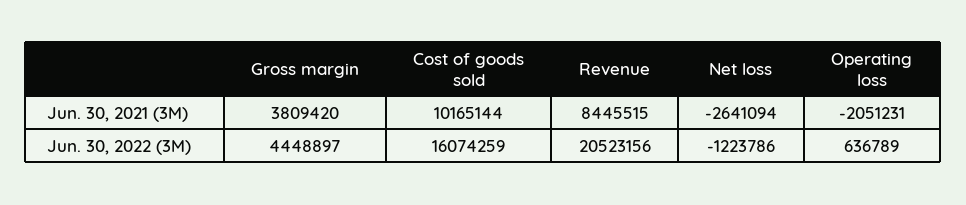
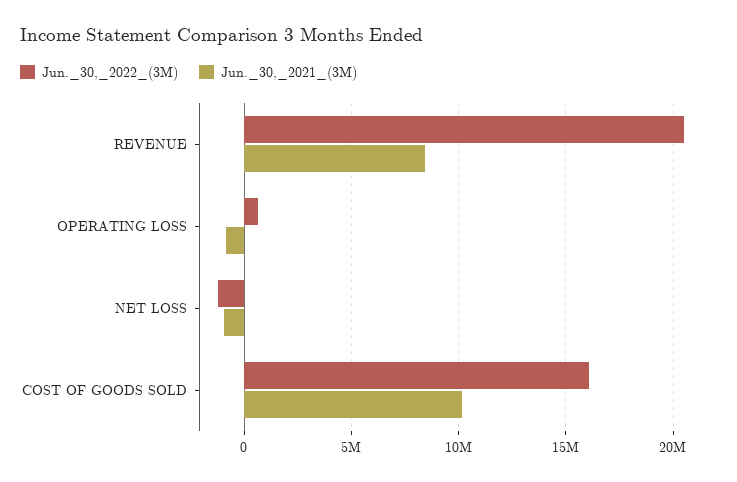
  {
    "Jun. 30, 2021 (3M)": {
-     "Gross margin": 3809420,
      "Cost of goods sold": 10165144,
      "Revenue": 8445515,
-     "Net loss": -2641094,
+     "Net loss": -1000000,
-     "Operating loss": -2051231
+     "Operating loss": -1000000
    },
    "Jun. 30, 2022 (3M)": {
-     "Gross margin": 4448897,
      "Cost of goods sold": 16074259,
      "Revenue": 20523156,
      "Net loss": -1223786,
      "Operating loss": 636789
    }
  }

